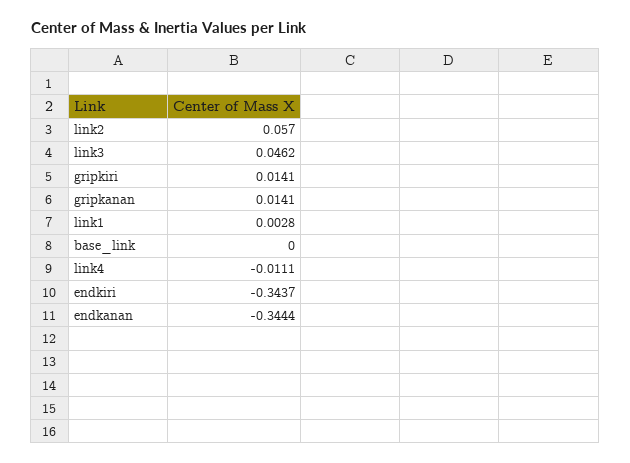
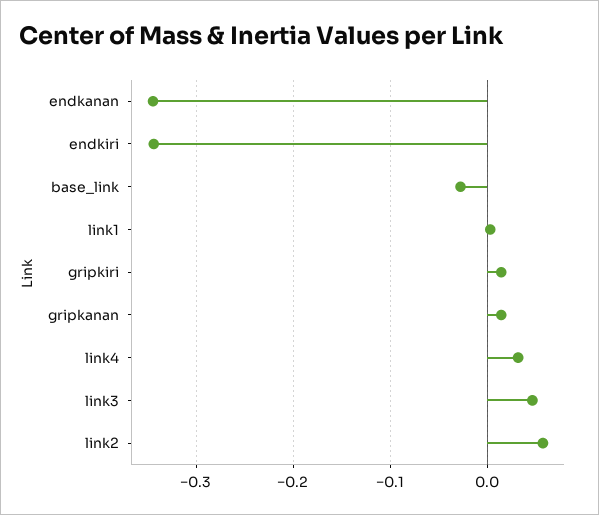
  {
    "link2": 0.057,
    "link3": 0.0462,
    "gripkiri": 0.0141,
    "gripkanan": 0.0141,
    "link1": 0.0028,
-   "base_link": 0,
+   "base_link": -0.03,
-   "link4": -0.0111,
+   "link4": 0.03,
    "endkiri": -0.3437,
    "endkanan": -0.3444
  }

